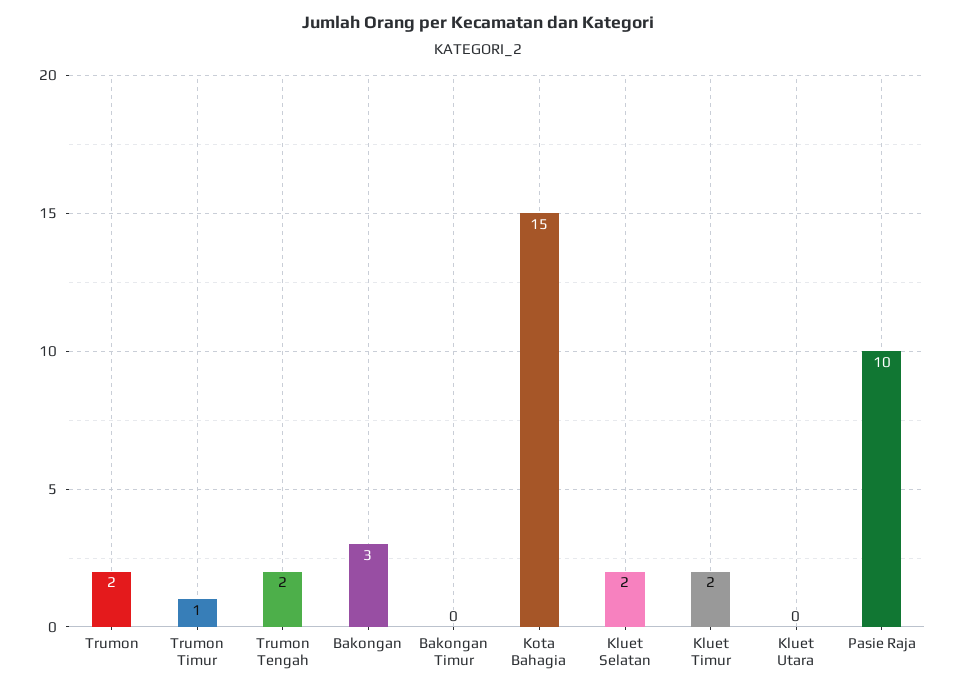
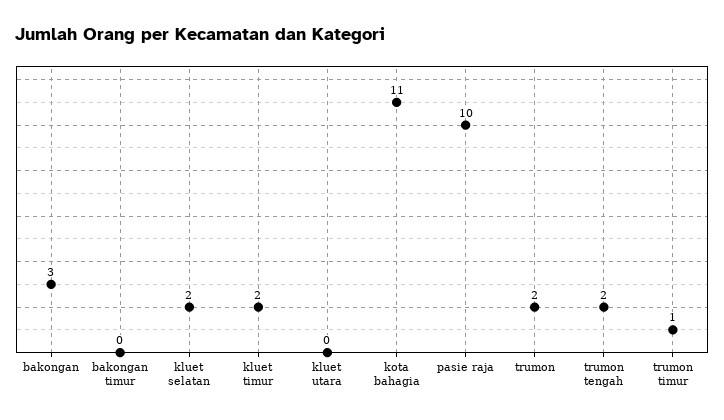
  {
    "Trumon": 2,
    "Trumon Timur": 1,
    "Trumon Tengah": 2,
    "Bakongan": 3,
    "Bakongan Timur": 0,
-   "Kota Bahagia": 15,
+   "Kota Bahagia": 11,
    "Kluet Selatan": 2,
    "Kluet Timur": 2,
    "Kluet Utara": 0,
    "Pasie Raja": 10
  }

